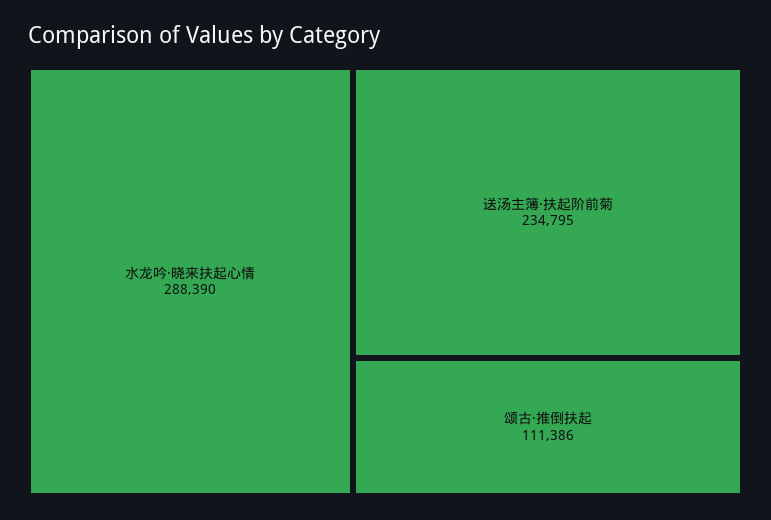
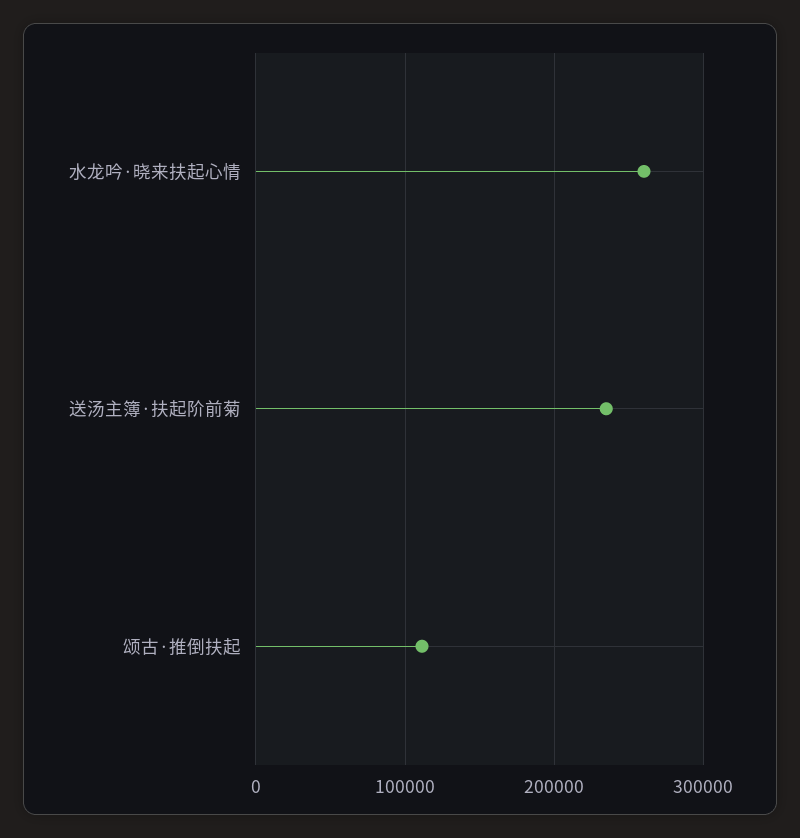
  {
-   "水龙吟·晓来扶起心情": 288390,
+   "水龙吟·晓来扶起心情": 260000,
    "送汤主簿·扶起阶前菊": 234795,
    "颂古·推倒扶起": 111386
  }

